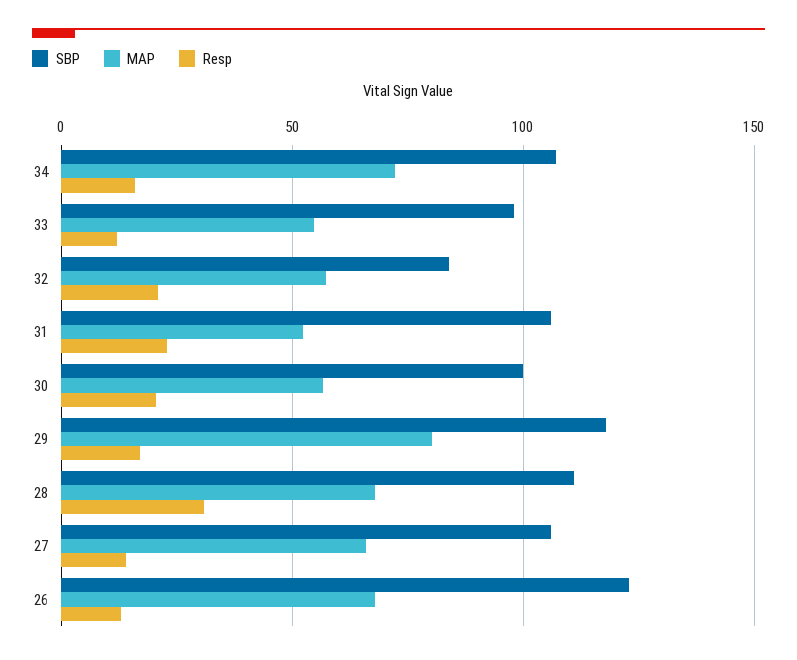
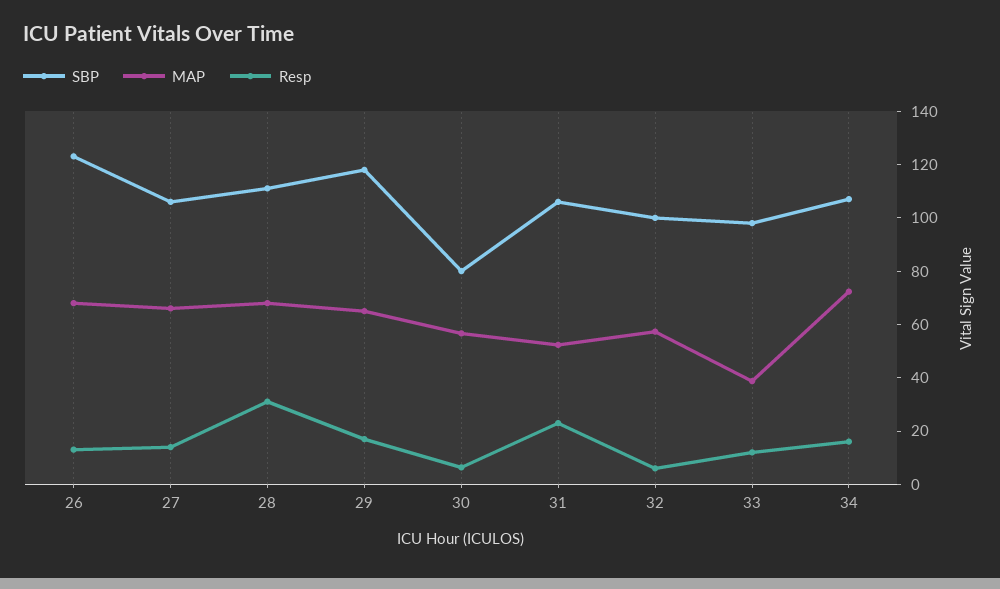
  {
    "SBP": {
      "34": 105,
      "33": 100,
-     "32": 85,
+     "32": 100,
      "31": 105,
-     "30": 100,
+     "30": 80,
      "29": 120,
      "28": 110,
      "27": 105,
      "26": 125
    },
    "MAP": {
      "34": 70,
-     "33": 55,
+     "33": 40,
      "32": 55,
      "31": 50,
      "30": 55,
-     "29": 80,
+     "29": 65,
      "28": 70,
      "27": 65,
      "26": 70
    },
    "Resp": {
      "34": 15,
      "33": 10,
-     "32": 20,
+     "32": 5,
      "31": 25,
-     "30": 20,
+     "30": 5,
      "29": 15,
      "28": 30,
      "27": 15,
      "26": 15
    }
  }

